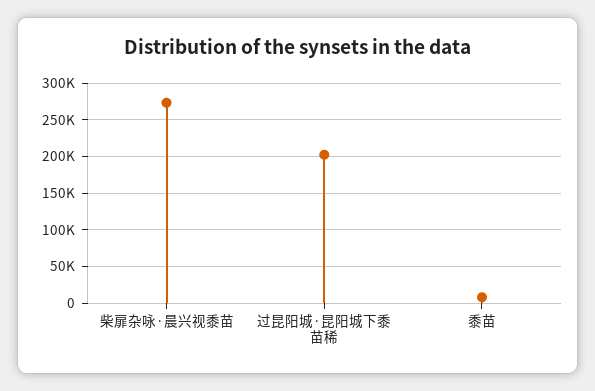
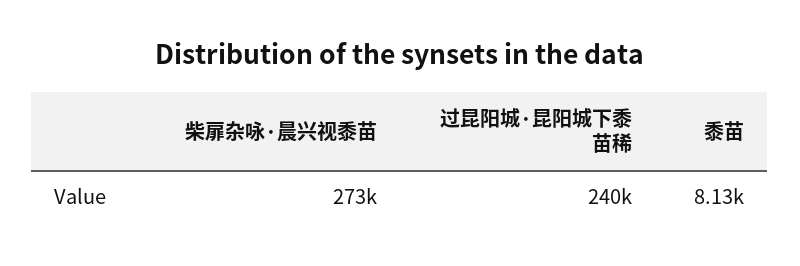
  {
    "柴扉杂咏·晨兴视黍苗": 273000,
-   "过昆阳城·昆阳城下黍苗稀": 200000,
+   "过昆阳城·昆阳城下黍苗稀": 240000,
    "黍苗": 8130
  }

